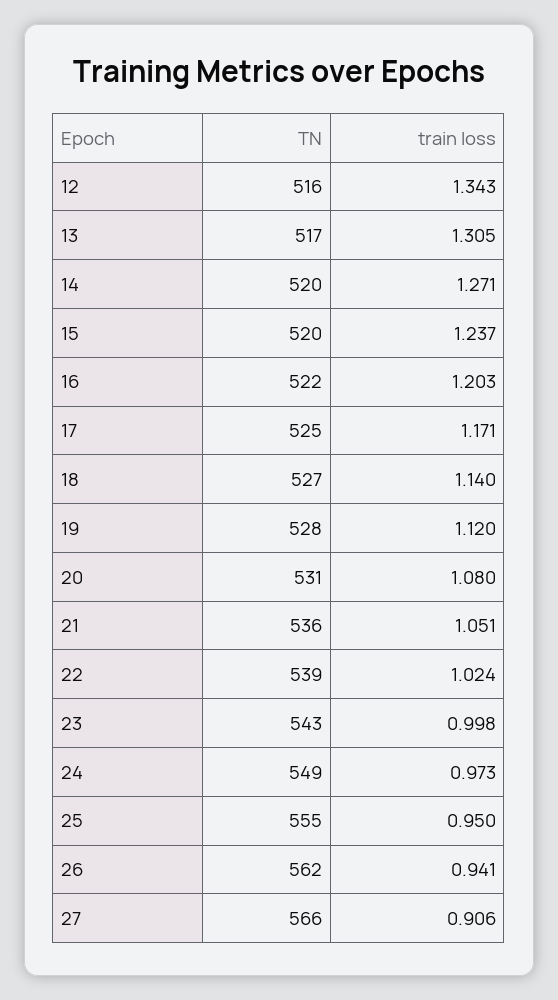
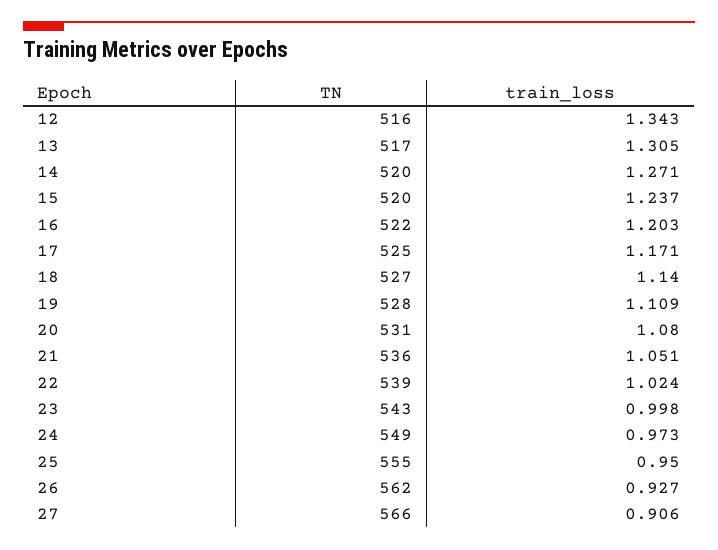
  {
    "TN": {
      "12": 516,
      "13": 517,
      "14": 520,
      "15": 520,
      "16": 522,
      "17": 525,
      "18": 527,
      "19": 528,
      "20": 531,
      "21": 536,
      "22": 539,
      "23": 543,
      "24": 549,
      "25": 555,
      "26": 562,
      "27": 566
    },
    "train loss": {
      "12": 1.343,
      "13": 1.305,
      "14": 1.271,
      "15": 1.237,
      "16": 1.203,
      "17": 1.171,
      "18": 1.14,
-     "19": 1.12,
+     "19": 1.109,
      "20": 1.08,
      "21": 1.051,
      "22": 1.024,
      "23": 0.998,
      "24": 0.973,
      "25": 0.95,
-     "26": 0.941,
+     "26": 0.927,
      "27": 0.906
    }
  }

